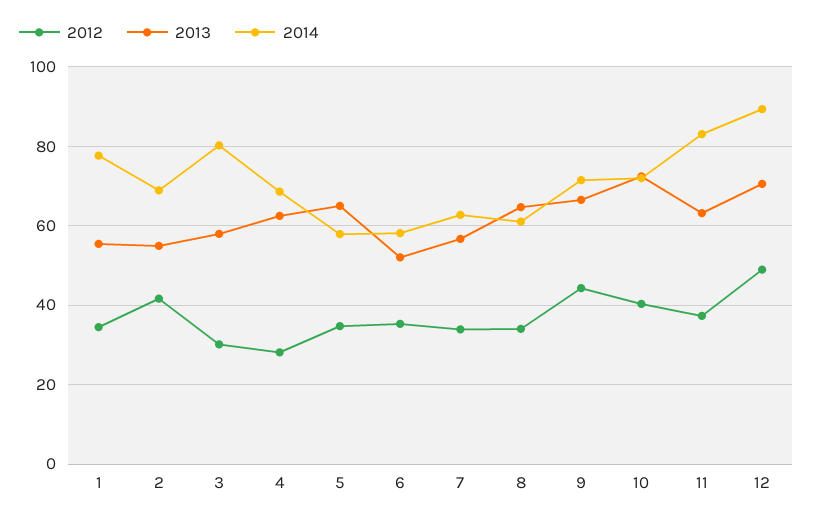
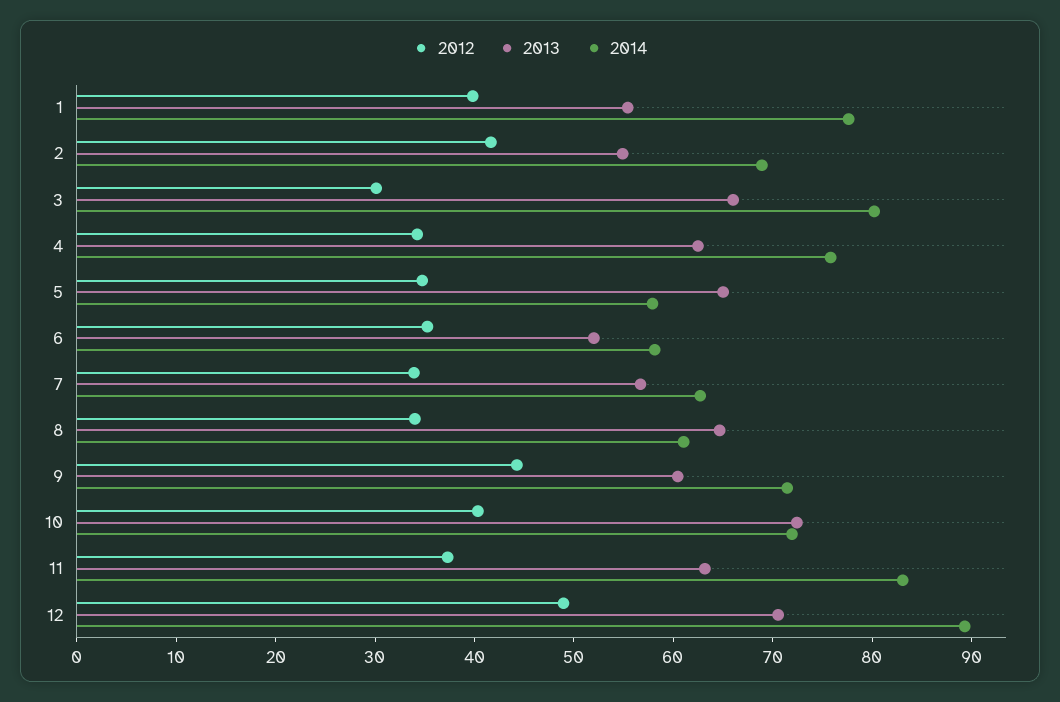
  {
    "2012": {
-     "1": 34,
+     "1": 40,
      "2": 42,
      "3": 30,
-     "4": 28,
+     "4": 34,
      "5": 34,
      "6": 36,
      "7": 34,
      "8": 34,
      "9": 44,
      "10": 40,
      "11": 38,
      "12": 48
    },
    "2013": {
      "1": 56,
      "2": 54,
-     "3": 58,
+     "3": 66,
      "4": 62,
      "5": 66,
      "6": 52,
      "7": 56,
      "8": 64,
-     "9": 66,
+     "9": 60,
      "10": 72,
      "11": 64,
      "12": 70
    },
    "2014": {
      "1": 78,
      "2": 68,
      "3": 80,
-     "4": 68,
+     "4": 76,
      "5": 58,
      "6": 58,
      "7": 62,
      "8": 62,
      "9": 72,
      "10": 72,
      "11": 84,
      "12": 90
    }
  }

